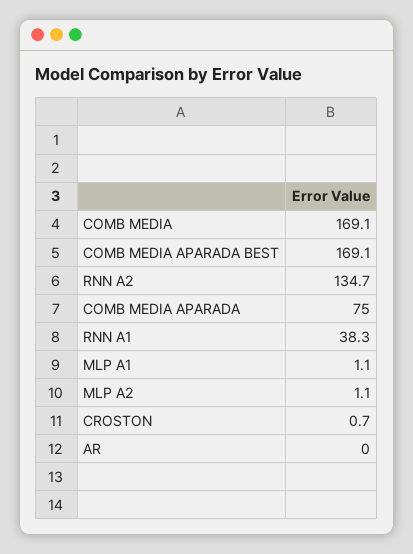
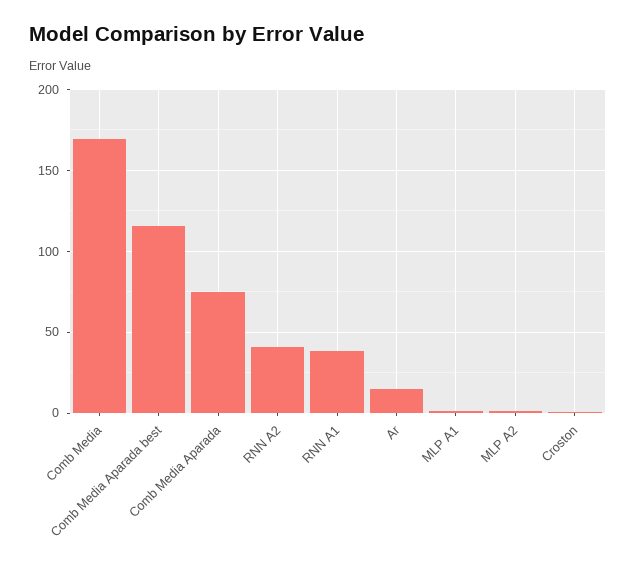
  {
    "COMB MEDIA": 169.1,
-   "COMB MEDIA APARADA BEST": 169.1,
+   "COMB MEDIA APARADA BEST": 115,
-   "RNN A2": 134.7,
+   "RNN A2": 40,
    "COMB MEDIA APARADA": 75,
    "RNN A1": 38.3,
    "MLP A1": 1.1,
    "MLP A2": 1.1,
    "CROSTON": 0.7,
-   "AR": 0
+   "AR": 15
  }

